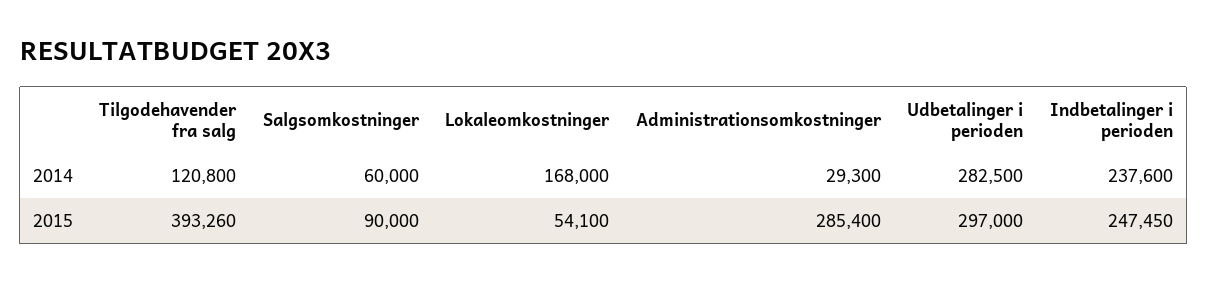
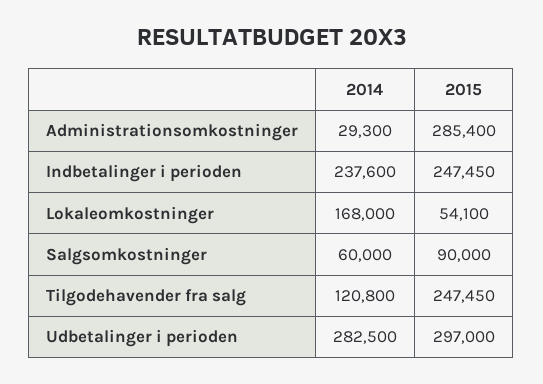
  {
    "Tilgodehavender fra salg": {
      "2014": 120800,
-     "2015": 393260
+     "2015": 247450
    },
    "Salgsomkostninger": {
      "2014": 60000,
      "2015": 90000
    },
    "Lokaleomkostninger": {
      "2014": 168000,
      "2015": 54100
    },
    "Administrationsomkostninger": {
      "2014": 29300,
      "2015": 285400
    },
    "Udbetalinger i perioden": {
      "2014": 282500,
      "2015": 297000
    },
    "Indbetalinger i perioden": {
      "2014": 237600,
      "2015": 247450
    }
  }

